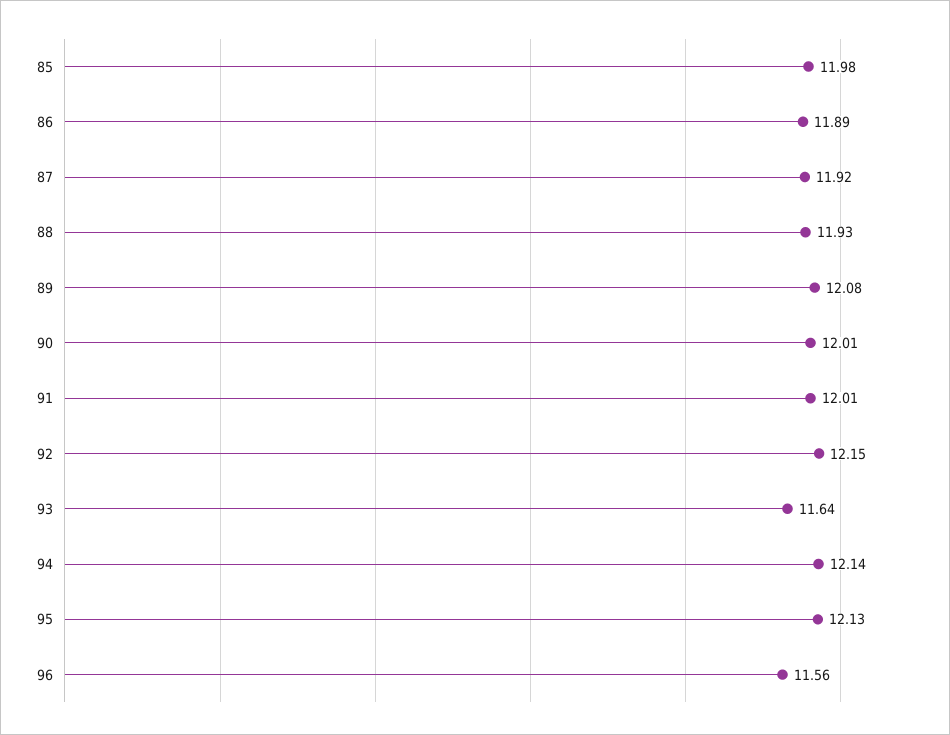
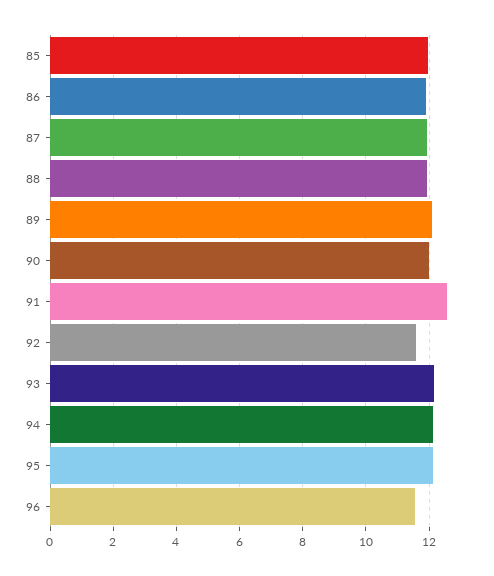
  {
    "85": 11.98,
    "86": 11.89,
    "87": 11.92,
    "88": 11.93,
    "89": 12.08,
    "90": 12.01,
-   "91": 12.01,
+   "91": 12.6,
-   "92": 12.15,
+   "92": 11.6,
-   "93": 11.64,
+   "93": 12.2,
    "94": 12.14,
    "95": 12.13,
    "96": 11.56
  }

